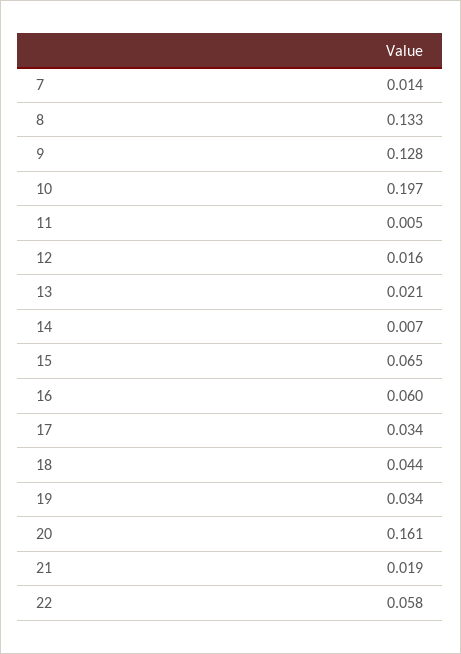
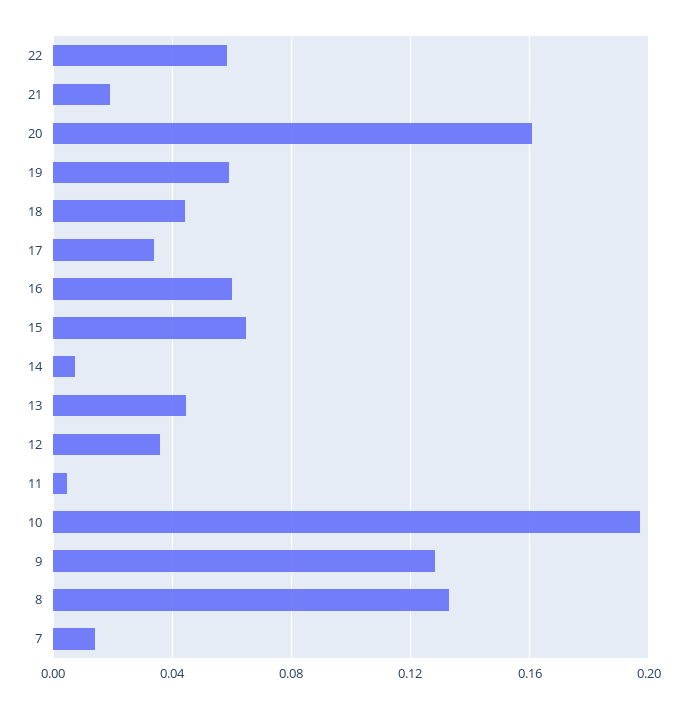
  {
    "7": 0.014,
    "8": 0.133,
    "9": 0.128,
    "10": 0.197,
    "11": 0.005,
-   "12": 0.016,
+   "12": 0.035,
-   "13": 0.021,
+   "13": 0.045,
    "14": 0.007,
    "15": 0.065,
    "16": 0.06,
    "17": 0.034,
    "18": 0.044,
-   "19": 0.034,
+   "19": 0.06,
    "20": 0.161,
    "21": 0.019,
    "22": 0.058
  }

